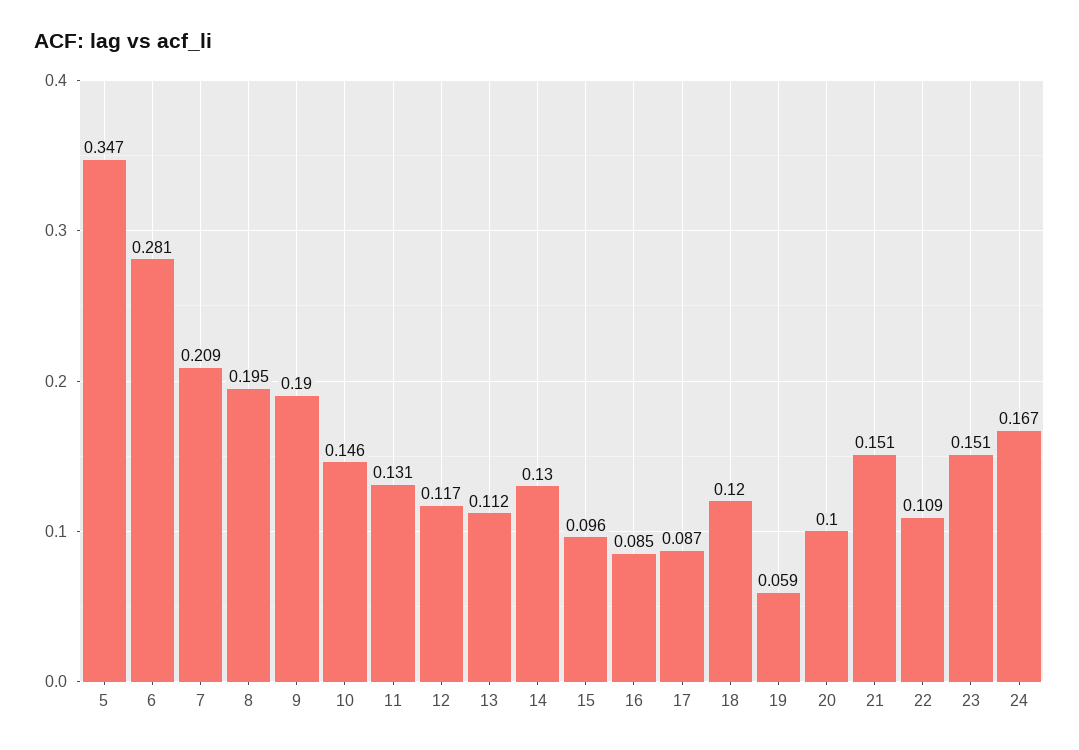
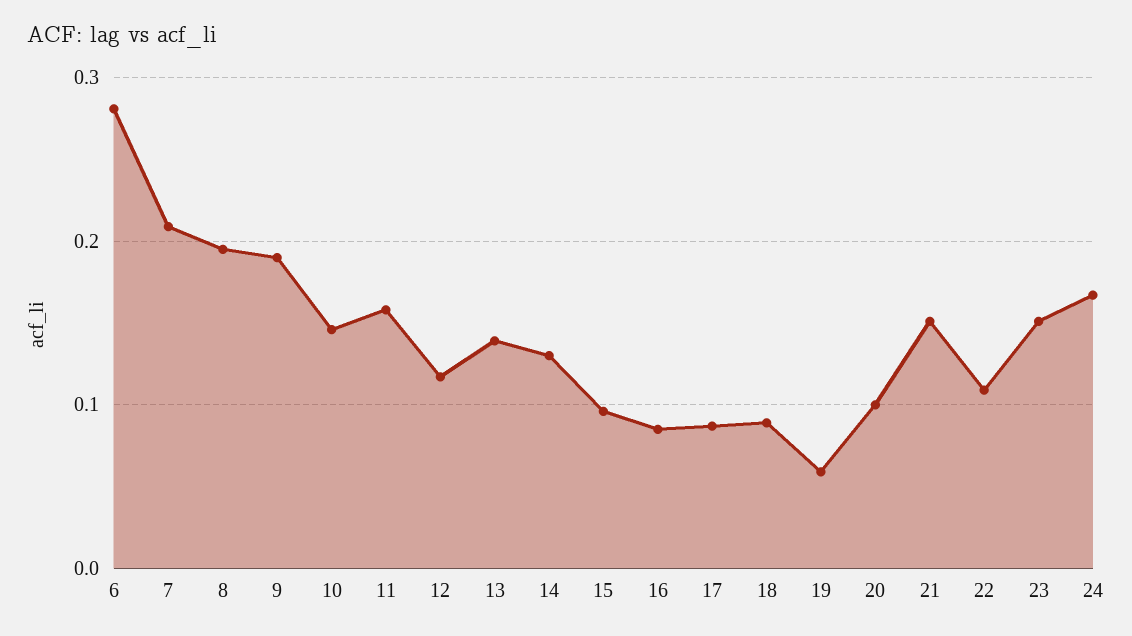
  {
-   "5": 0.347,
    "6": 0.281,
    "7": 0.209,
    "8": 0.195,
    "9": 0.19,
    "10": 0.146,
-   "11": 0.131,
+   "11": 0.16,
    "12": 0.117,
-   "13": 0.112,
+   "13": 0.14,
    "14": 0.13,
    "15": 0.096,
    "16": 0.085,
    "17": 0.087,
-   "18": 0.12,
+   "18": 0.09,
    "19": 0.059,
    "20": 0.1,
    "21": 0.151,
    "22": 0.109,
    "23": 0.151,
    "24": 0.167
  }

